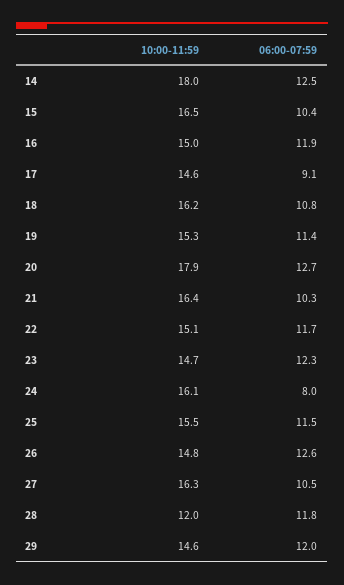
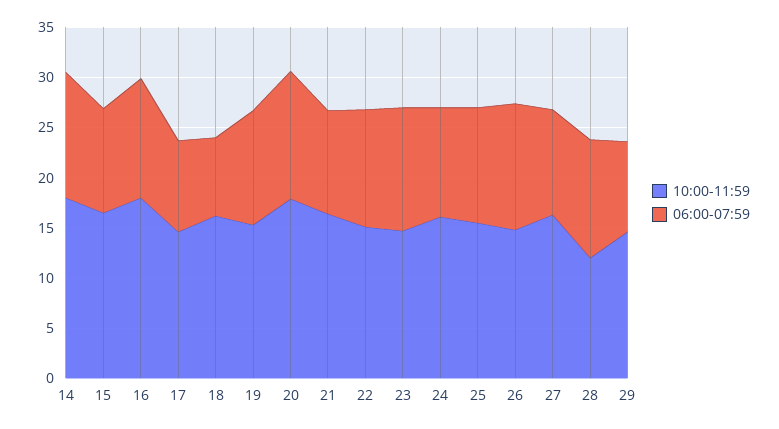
  {
    "10:00-11:59": {
      "14": 18,
      "15": 16.5,
-     "16": 15,
+     "16": 18,
      "17": 14.6,
      "18": 16.2,
      "19": 15.3,
      "20": 17.9,
      "21": 16.4,
      "22": 15.1,
      "23": 14.7,
      "24": 16.1,
      "25": 15.5,
      "26": 14.8,
      "27": 16.3,
      "28": 12,
      "29": 14.6
    },
    "06:00-07:59": {
      "14": 12.5,
      "15": 10.4,
      "16": 11.9,
      "17": 9.1,
-     "18": 10.8,
+     "18": 8,
      "19": 11.4,
      "20": 12.7,
      "21": 10.3,
      "22": 11.7,
      "23": 12.3,
-     "24": 8,
+     "24": 11,
      "25": 11.5,
      "26": 12.6,
      "27": 10.5,
      "28": 11.8,
-     "29": 12
+     "29": 9
    }
  }

